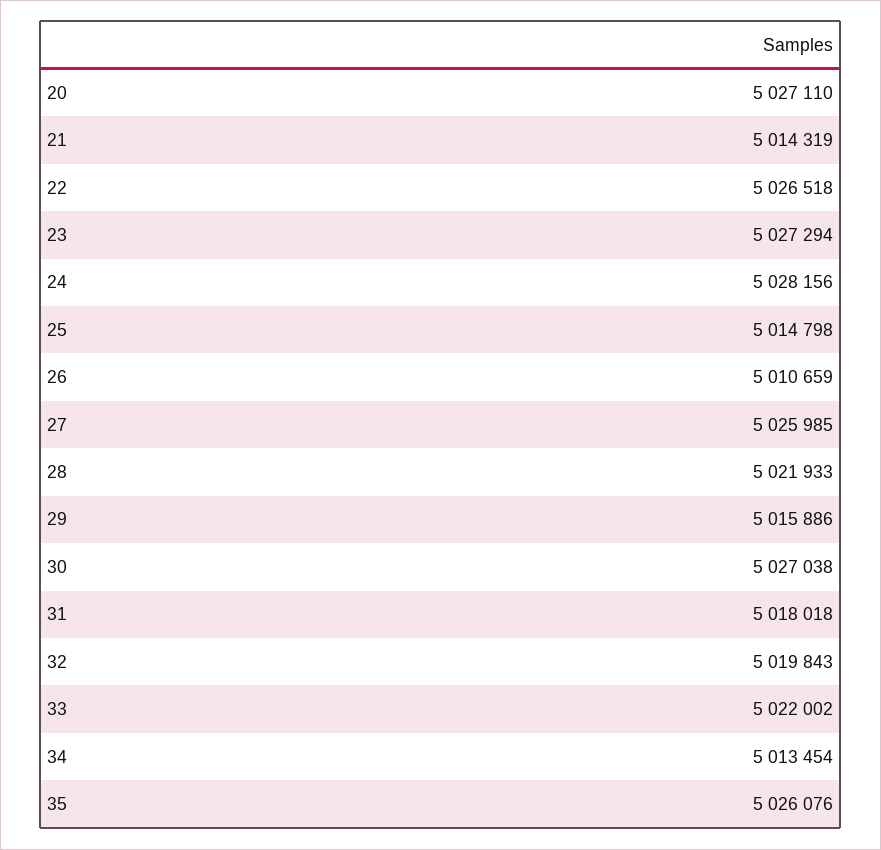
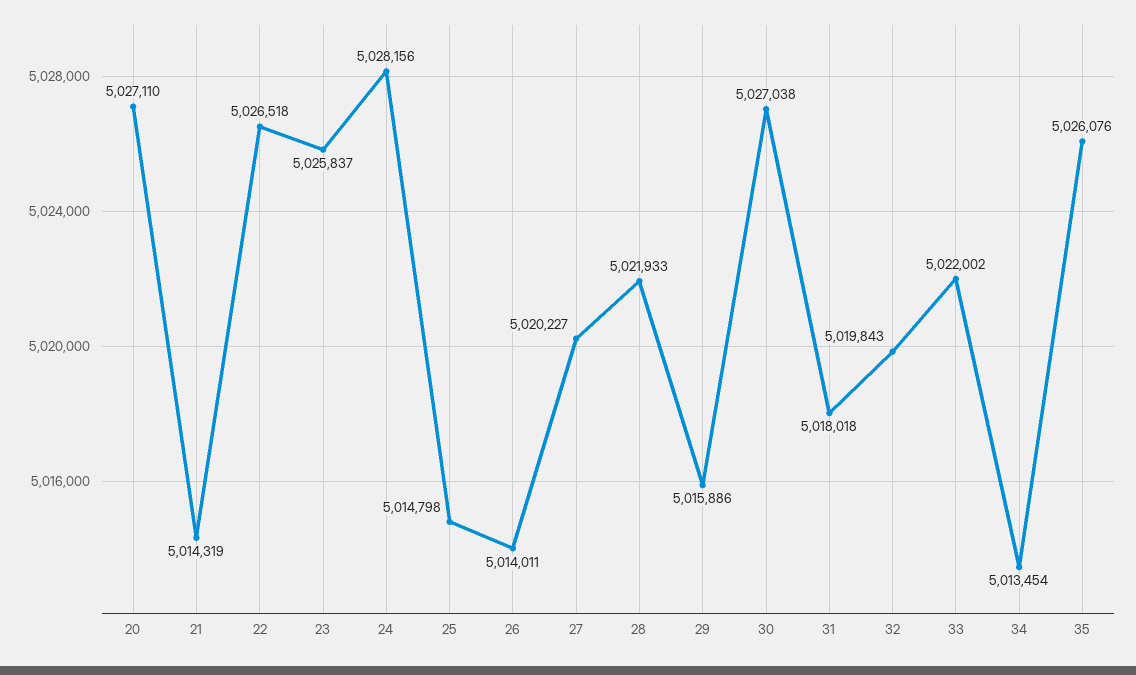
  {
    "20": 5027110,
    "21": 5014319,
    "22": 5026518,
-   "23": 5027294,
+   "23": 5025837,
    "24": 5028156,
    "25": 5014798,
-   "26": 5010659,
+   "26": 5014011,
-   "27": 5025985,
+   "27": 5020227,
    "28": 5021933,
    "29": 5015886,
    "30": 5027038,
    "31": 5018018,
    "32": 5019843,
    "33": 5022002,
    "34": 5013454,
    "35": 5026076
  }

